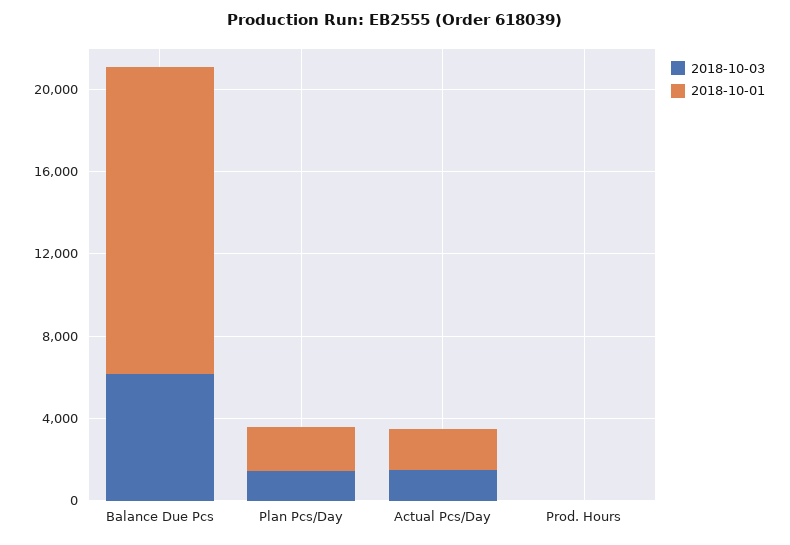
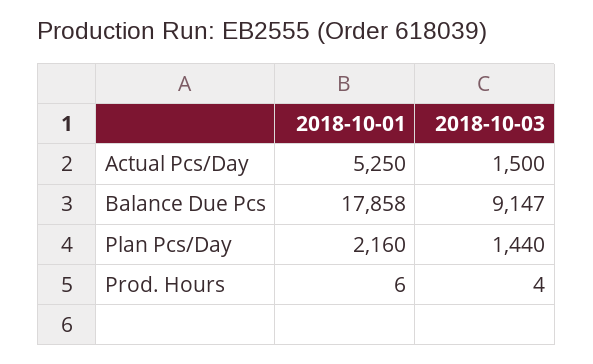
  {
    "2018-10-03": {
-     "Balance Due Pcs": 6000,
+     "Balance Due Pcs": 9147,
      "Plan Pcs/Day": 1440,
      "Actual Pcs/Day": 1500,
      "Prod. Hours": 4
    },
    "2018-10-01": {
-     "Balance Due Pcs": 15000,
+     "Balance Due Pcs": 17858,
      "Plan Pcs/Day": 2160,
-     "Actual Pcs/Day": 2000,
+     "Actual Pcs/Day": 5250,
      "Prod. Hours": 6
    }
  }

